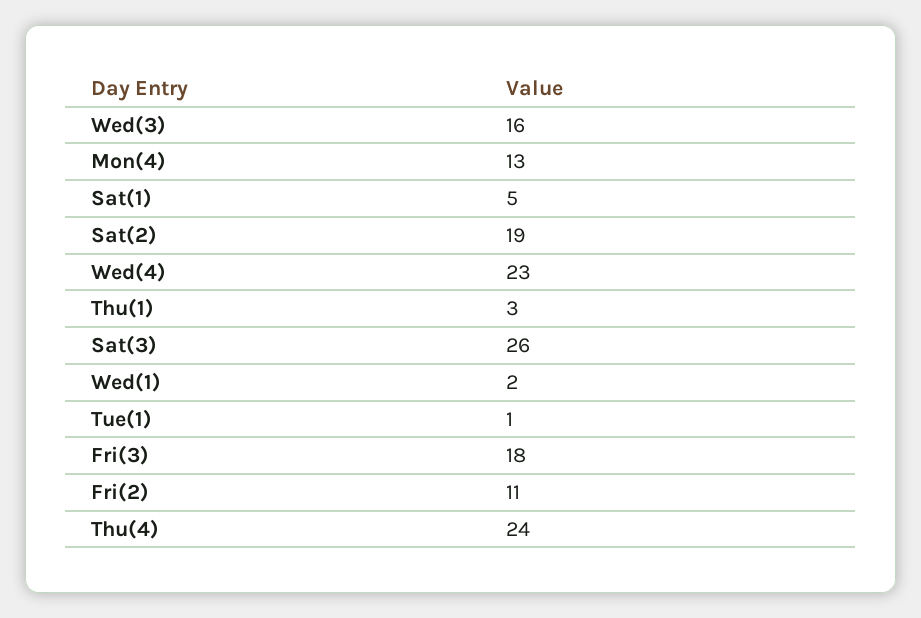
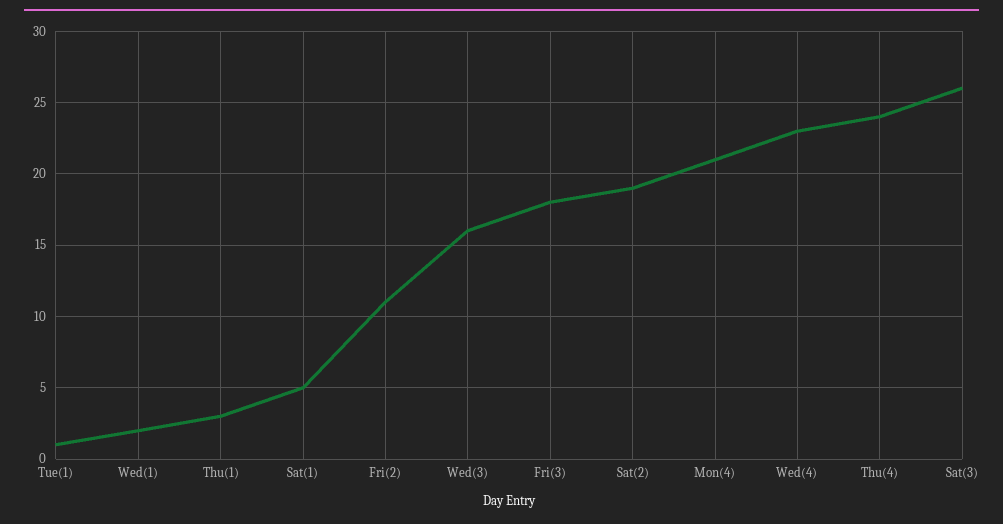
  {
    "Wed(3)": 16,
-   "Mon(4)": 13,
+   "Mon(4)": 21,
    "Sat(1)": 5,
    "Sat(2)": 19,
    "Wed(4)": 23,
    "Thu(1)": 3,
    "Sat(3)": 26,
    "Wed(1)": 2,
    "Tue(1)": 1,
    "Fri(3)": 18,
    "Fri(2)": 11,
    "Thu(4)": 24
  }

